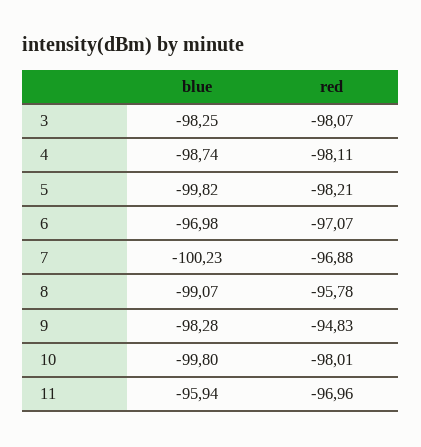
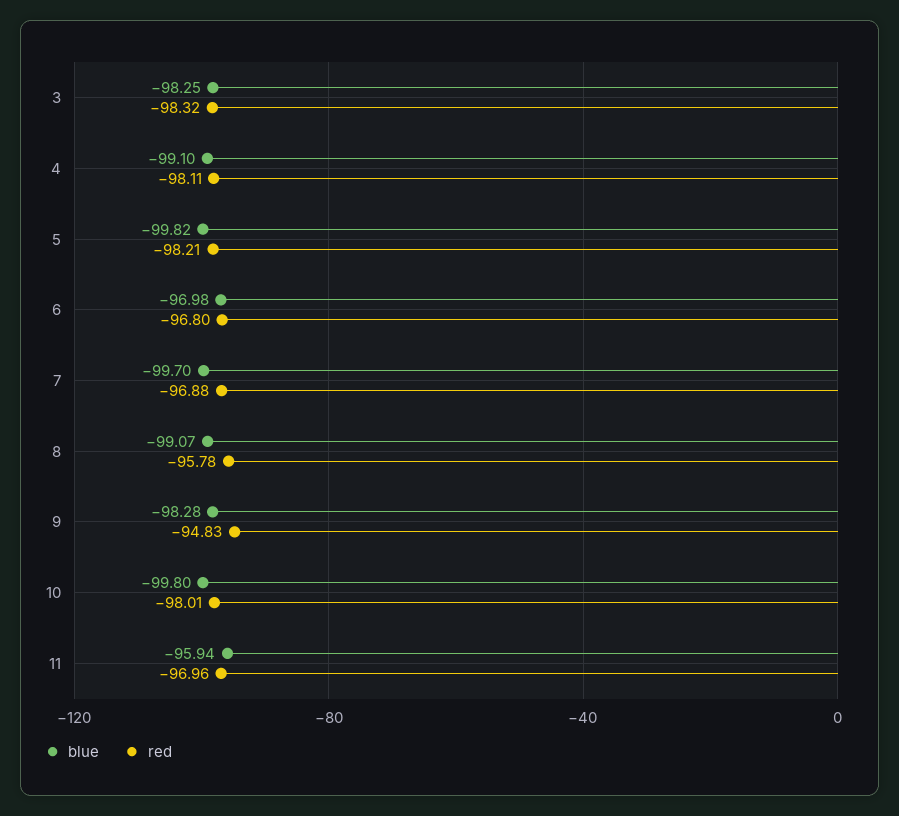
  {
    "blue": {
      "3": -98.25,
-     "4": -98.74,
+     "4": -99.1,
      "5": -99.82,
      "6": -96.98,
-     "7": -100.23,
+     "7": -99.7,
      "8": -99.07,
      "9": -98.28,
      "10": -99.8,
      "11": -95.94
    },
    "red": {
-     "3": -98.07,
+     "3": -98.32,
      "4": -98.11,
      "5": -98.21,
-     "6": -97.07,
+     "6": -96.8,
      "7": -96.88,
      "8": -95.78,
      "9": -94.83,
      "10": -98.01,
      "11": -96.96
    }
  }

